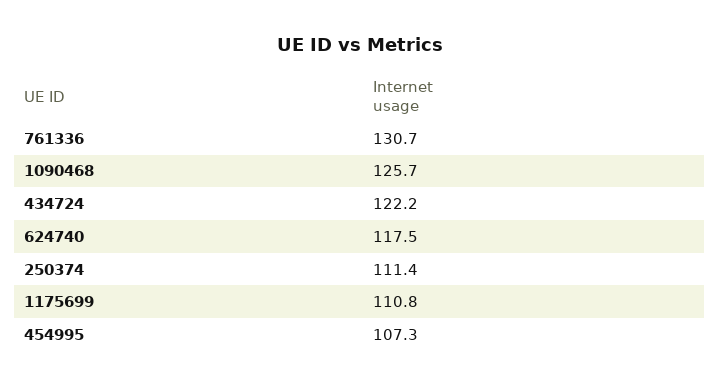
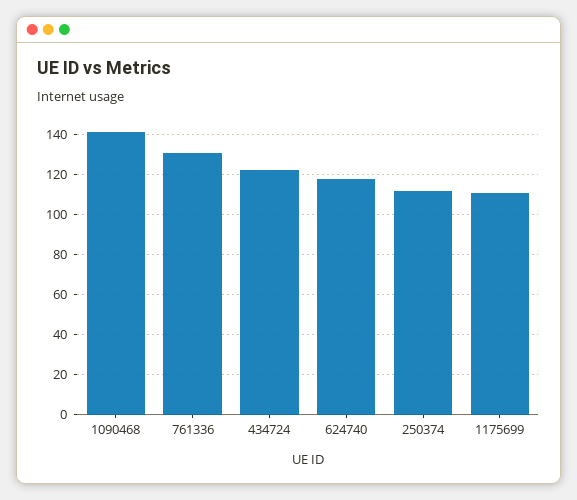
  {
    "761336": 130.7,
-   "1090468": 125.7,
+   "1090468": 140,
    "434724": 122.2,
    "624740": 117.5,
    "250374": 111.4,
-   "1175699": 110.8,
+   "1175699": 110.8
-   "454995": 107.3
  }

